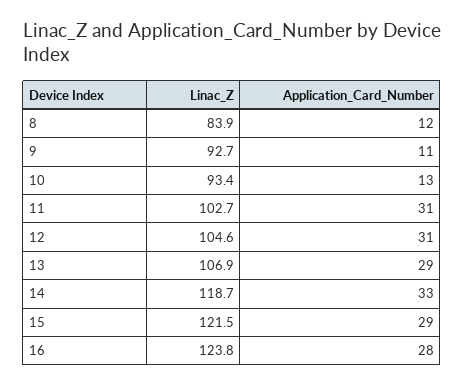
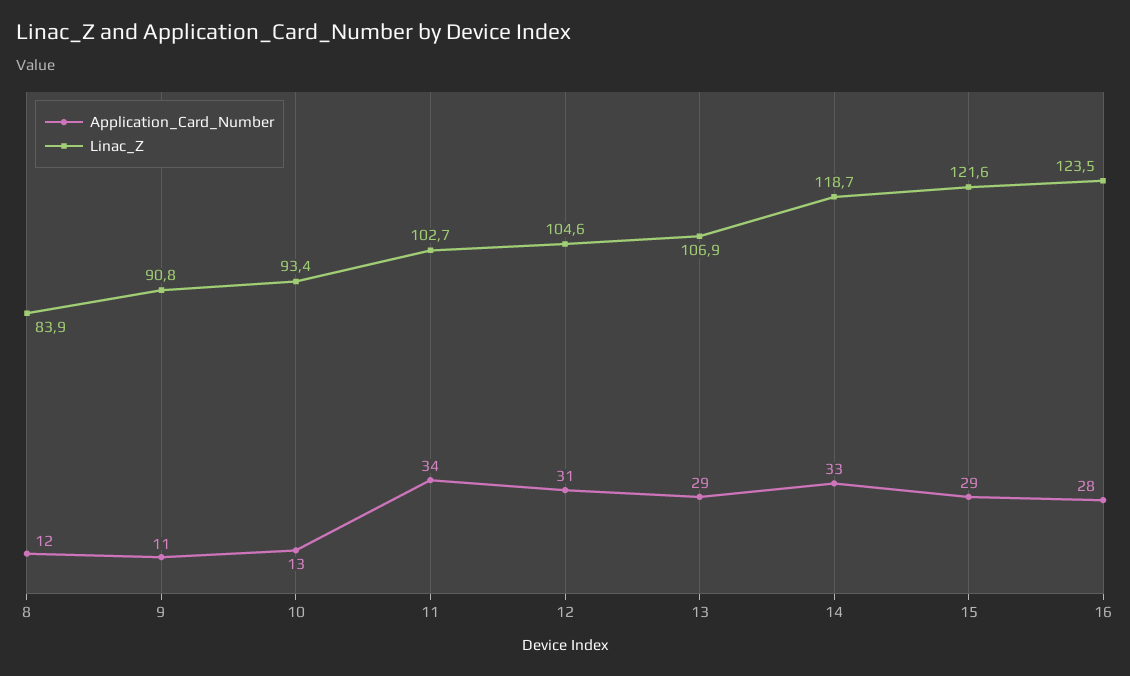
  {
    "Linac_Z": {
      "8": 83.9,
-     "9": 92.7,
+     "9": 90.8,
      "10": 93.4,
      "11": 102.7,
      "12": 104.6,
      "13": 106.9,
      "14": 118.7,
-     "15": 121.5,
+     "15": 121.6,
-     "16": 123.8
+     "16": 123.5
    },
    "Application_Card_Number": {
      "8": 12,
      "9": 11,
      "10": 13,
-     "11": 31,
+     "11": 34,
      "12": 31,
      "13": 29,
      "14": 33,
      "15": 29,
      "16": 28
    }
  }

